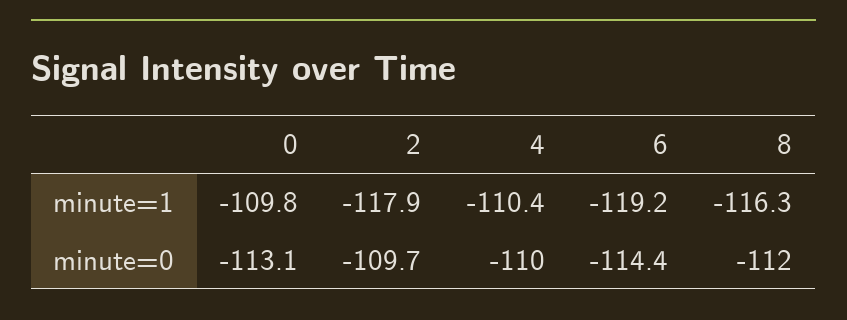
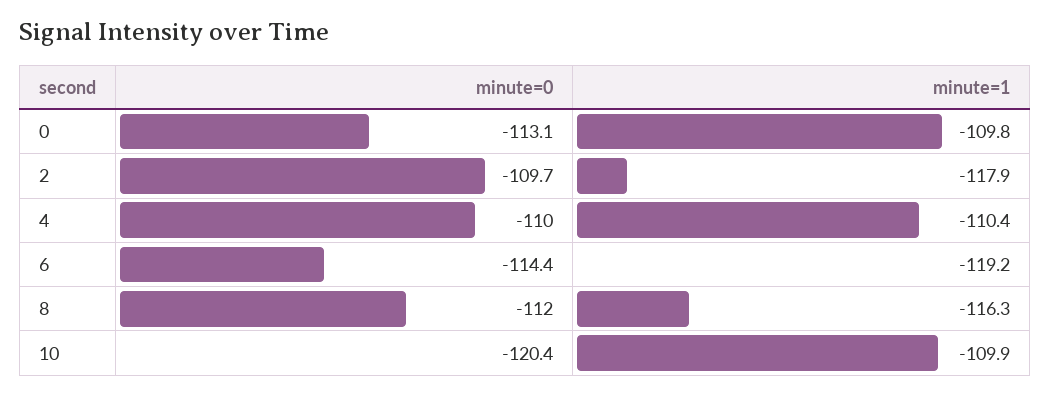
  {
    "0": {
      "minute=1": -109.8,
      "minute=0": -113.1
    },
    "2": {
      "minute=1": -117.9,
      "minute=0": -109.7
    },
    "4": {
      "minute=1": -110.4,
      "minute=0": -110
    },
    "6": {
      "minute=1": -119.2,
      "minute=0": -114.4
    },
    "8": {
      "minute=1": -116.3,
      "minute=0": -112
-   }
+   },
+   "10": {
+     "minute=0": -120.4,
+     "minute=1": -109.9
+   }
  }

